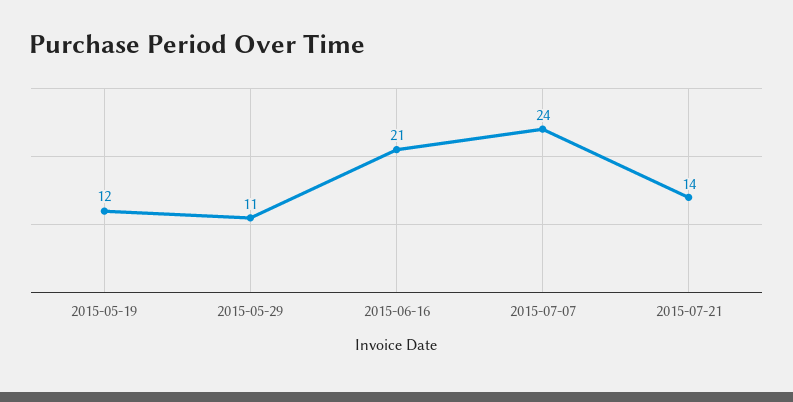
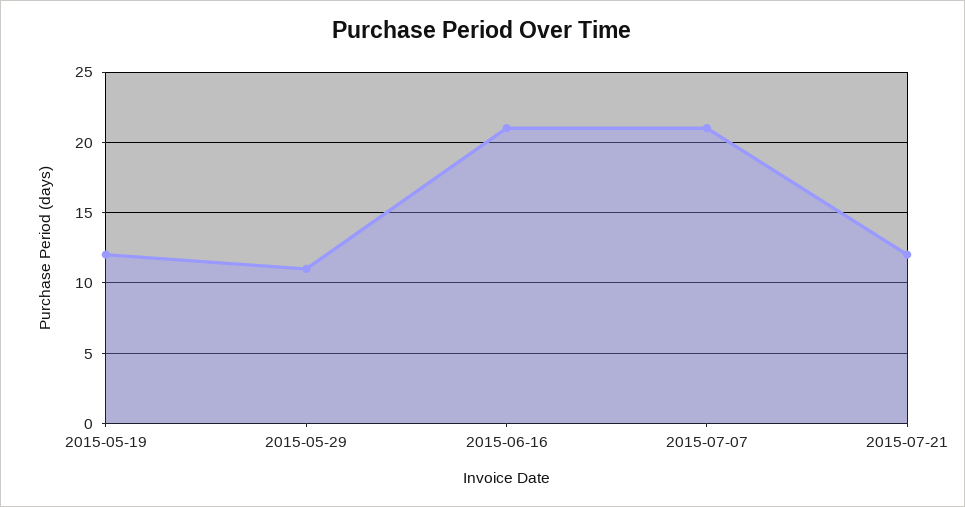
  {
    "2015-05-19": 12,
    "2015-05-29": 11,
    "2015-06-16": 21,
-   "2015-07-07": 24,
+   "2015-07-07": 21,
-   "2015-07-21": 14
+   "2015-07-21": 12
  }

